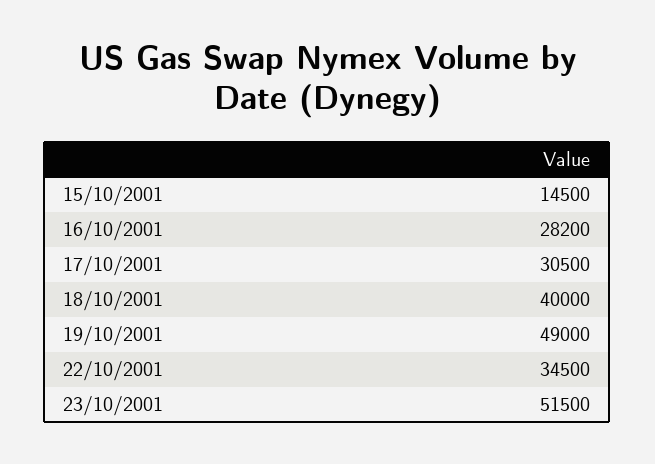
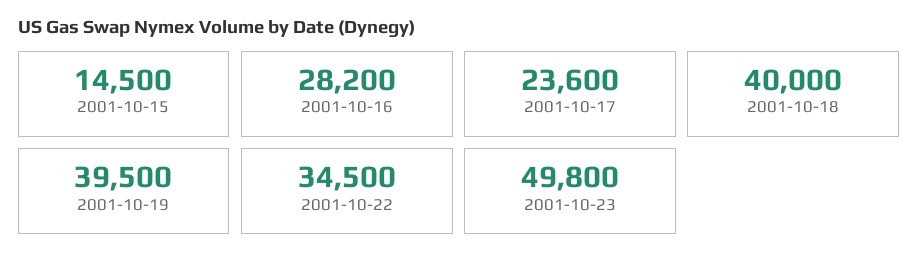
  {
    "15/10/2001": 14500,
    "16/10/2001": 28200,
-   "17/10/2001": 30500,
+   "17/10/2001": 23600,
    "18/10/2001": 40000,
-   "19/10/2001": 49000,
+   "19/10/2001": 39500,
    "22/10/2001": 34500,
-   "23/10/2001": 51500
+   "23/10/2001": 49800
  }

